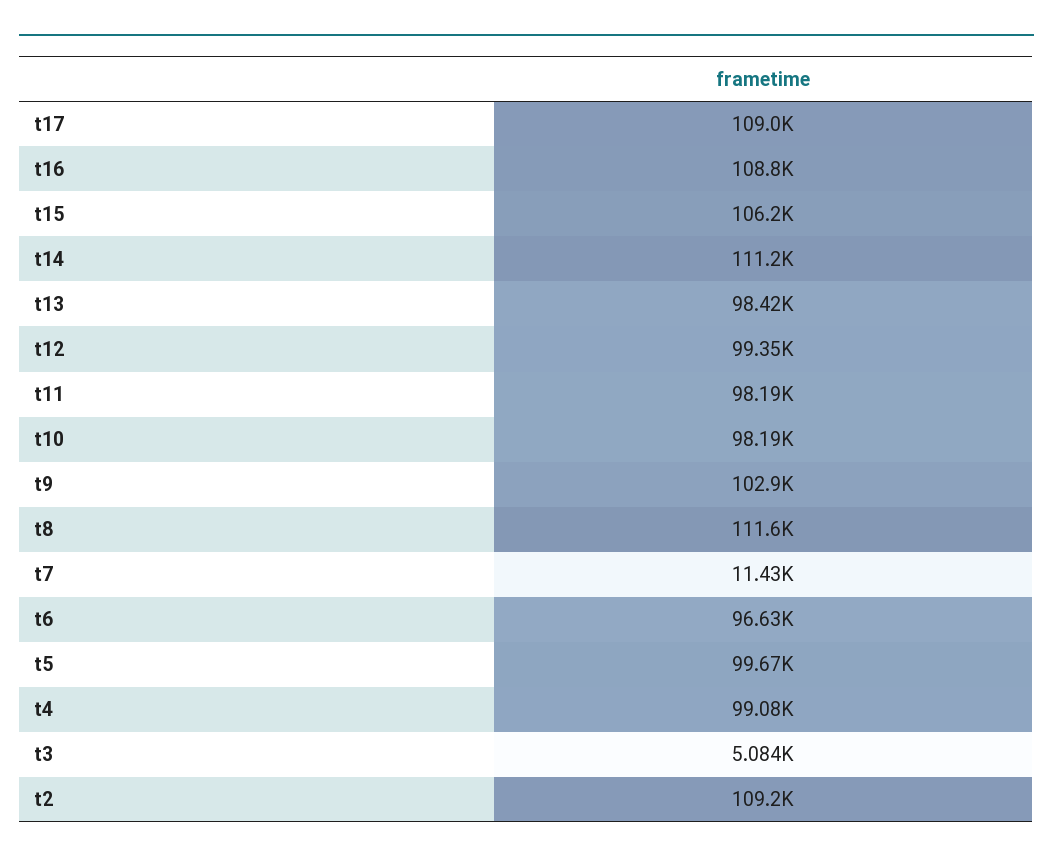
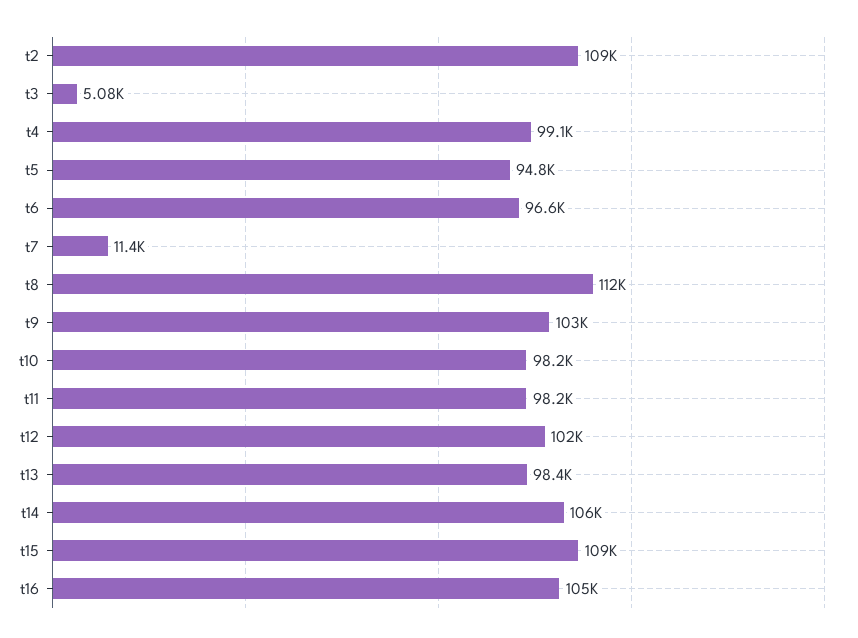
  {
-   "t17": 109000,
-   "t16": 108800,
+   "t16": 105000,
-   "t15": 106200,
+   "t15": 109000,
-   "t14": 111200,
+   "t14": 106000,
    "t13": 98420,
-   "t12": 99350,
+   "t12": 102000,
    "t11": 98190,
    "t10": 98190,
    "t9": 102900,
    "t8": 111600,
    "t7": 11430,
    "t6": 96630,
-   "t5": 99670,
+   "t5": 94800,
    "t4": 99080,
    "t3": 5084,
    "t2": 109200
  }

